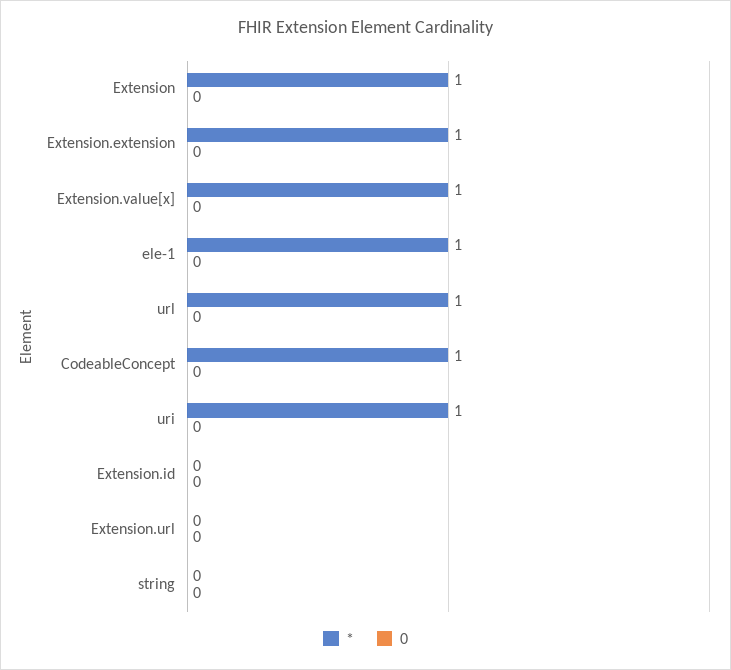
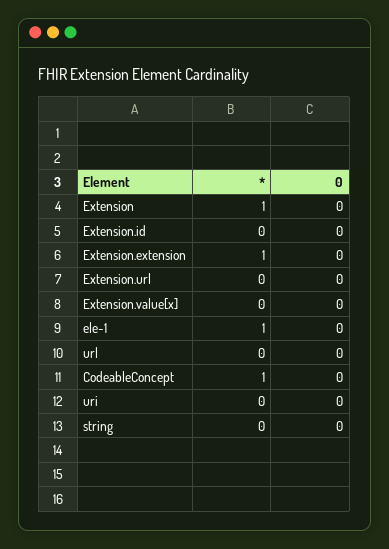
  {
    "*": {
      "Extension": 1,
      "Extension.extension": 1,
-     "Extension.value[x]": 1,
+     "Extension.value[x]": 0,
      "ele-1": 1,
-     "url": 1,
+     "url": 0,
      "CodeableConcept": 1,
-     "uri": 1,
+     "uri": 0,
      "Extension.id": 0,
      "Extension.url": 0,
      "string": 0
    },
    "0": {
      "Extension": 0,
      "Extension.extension": 0,
      "Extension.value[x]": 0,
      "ele-1": 0,
      "url": 0,
      "CodeableConcept": 0,
      "uri": 0,
      "Extension.id": 0,
      "Extension.url": 0,
      "string": 0
    }
  }

